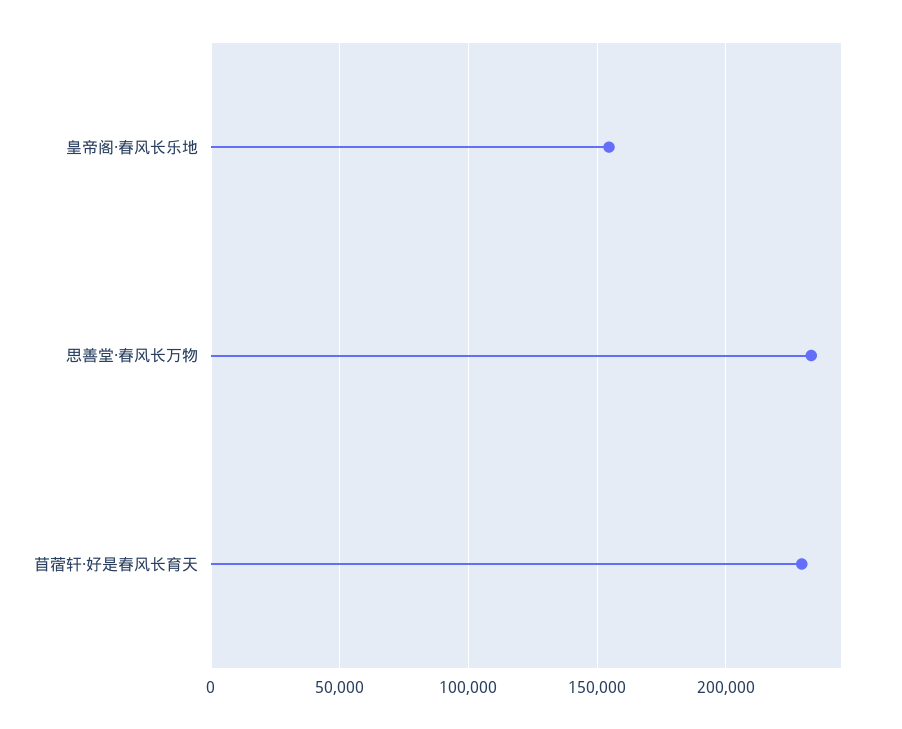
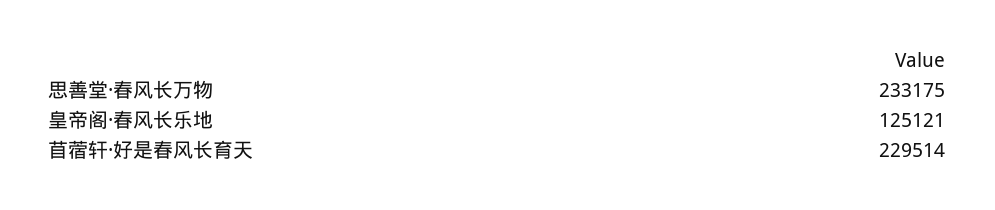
  {
-   "皇帝阁·春风长乐地": 155000,
+   "皇帝阁·春风长乐地": 125121,
    "思善堂·春风长万物": 233175,
    "苜蓿轩·好是春风长育天": 229514
  }

